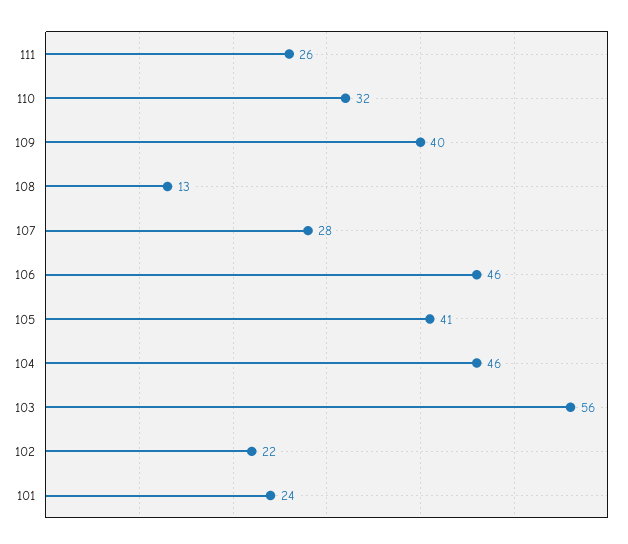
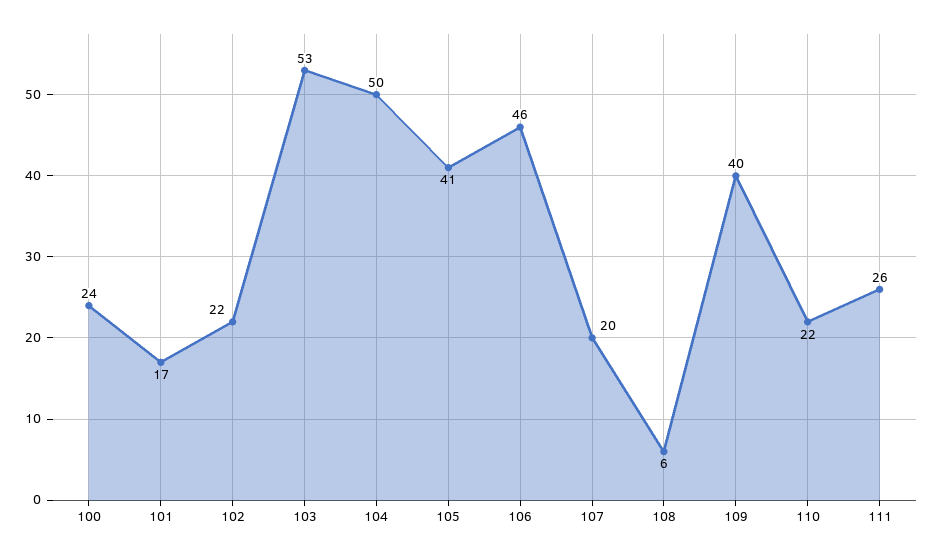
  {
    "111": 26,
-   "110": 32,
+   "110": 22,
    "109": 40,
-   "108": 13,
+   "108": 6,
-   "107": 28,
+   "107": 20,
    "106": 46,
    "105": 41,
-   "104": 46,
+   "104": 50,
-   "103": 56,
+   "103": 53,
    "102": 22,
-   "101": 24
+   "101": 17,
+   "100": 24
  }

